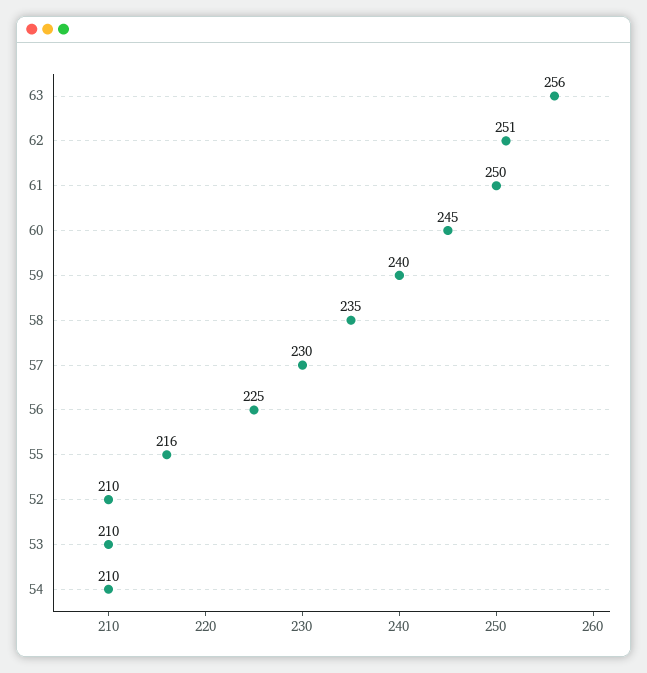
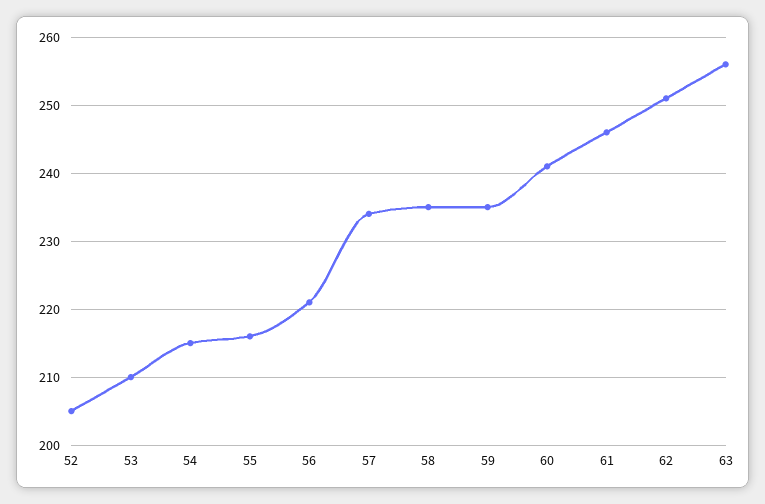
  {
    "63": 256,
    "62": 251,
-   "61": 250,
+   "61": 246,
-   "60": 245,
+   "60": 241,
-   "59": 240,
+   "59": 235,
    "58": 235,
-   "57": 230,
+   "57": 234,
-   "56": 225,
+   "56": 221,
    "55": 216,
-   "52": 210,
+   "52": 205,
    "53": 210,
-   "54": 210
+   "54": 215
  }

